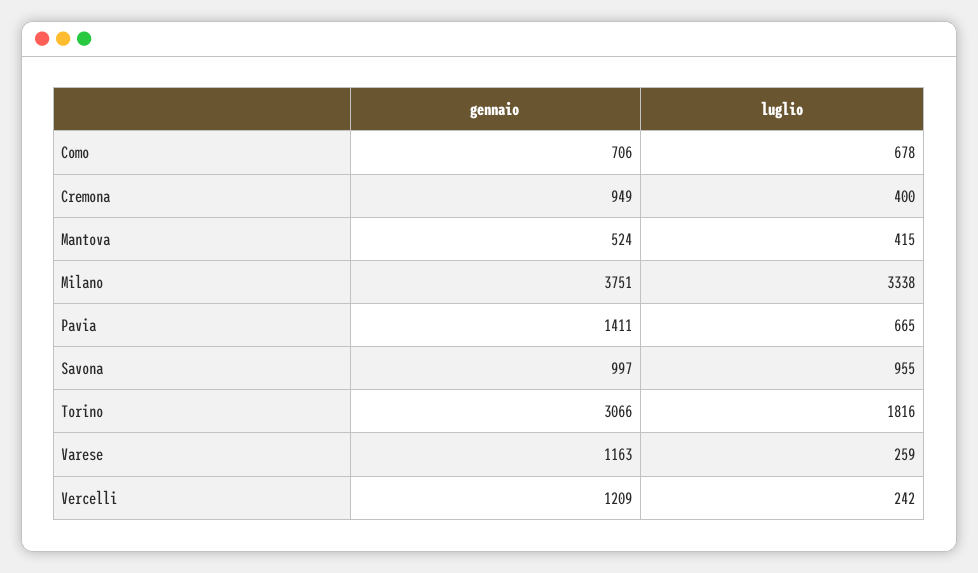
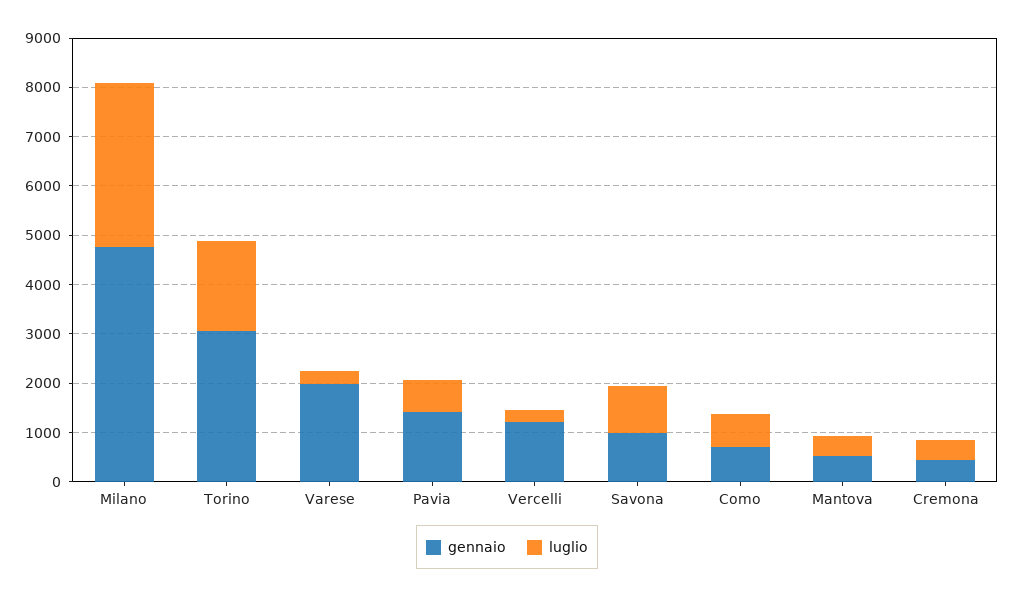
  {
    "gennaio": {
      "Como": 706,
-     "Cremona": 949,
+     "Cremona": 400,
      "Mantova": 524,
-     "Milano": 3751,
+     "Milano": 4800,
      "Pavia": 1411,
      "Savona": 997,
      "Torino": 3066,
-     "Varese": 1163,
+     "Varese": 2000,
      "Vercelli": 1209
    },
    "luglio": {
      "Como": 678,
      "Cremona": 400,
      "Mantova": 415,
      "Milano": 3338,
      "Pavia": 665,
      "Savona": 955,
      "Torino": 1816,
      "Varese": 259,
      "Vercelli": 242
    }
  }

